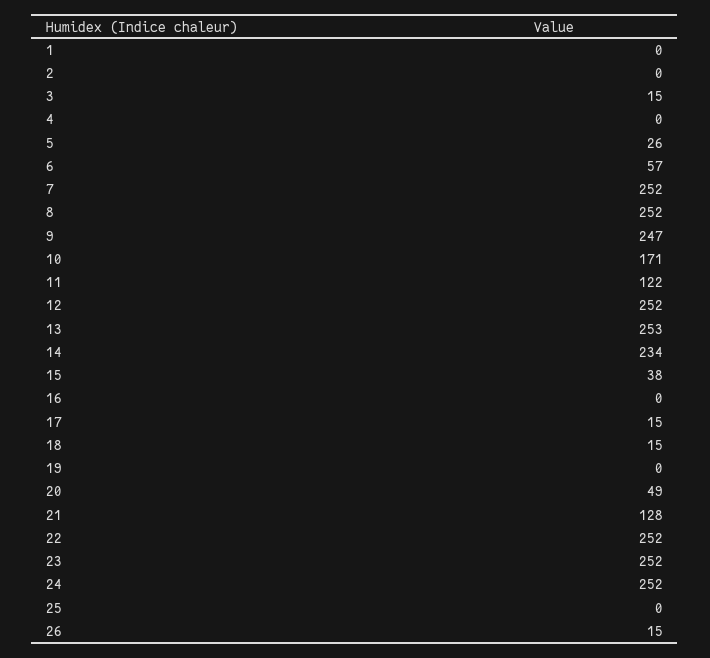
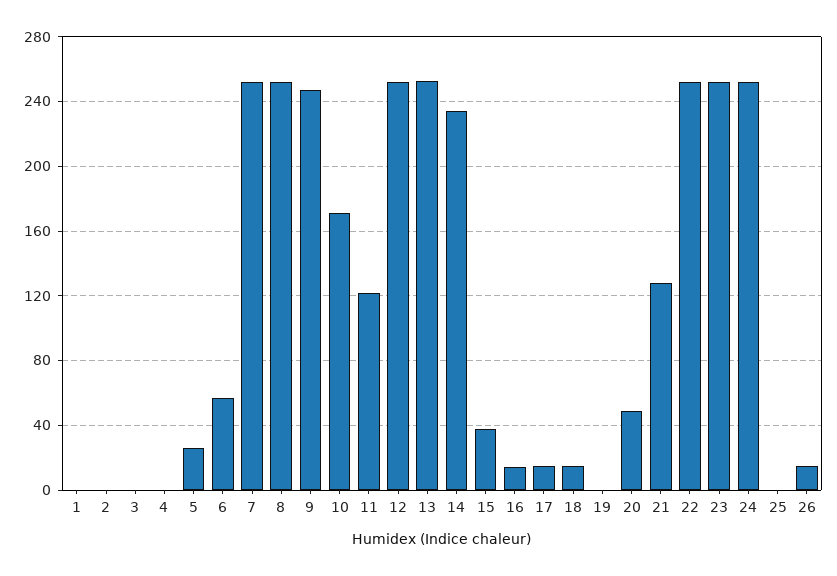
  {
    "1": 0,
    "2": 0,
-   "3": 15,
+   "3": 0,
    "4": 0,
    "5": 26,
    "6": 57,
    "7": 252,
    "8": 252,
    "9": 247,
    "10": 171,
    "11": 122,
    "12": 252,
    "13": 253,
    "14": 234,
    "15": 38,
-   "16": 0,
+   "16": 15,
    "17": 15,
    "18": 15,
    "19": 0,
    "20": 49,
    "21": 128,
    "22": 252,
    "23": 252,
    "24": 252,
    "25": 0,
    "26": 15
  }

